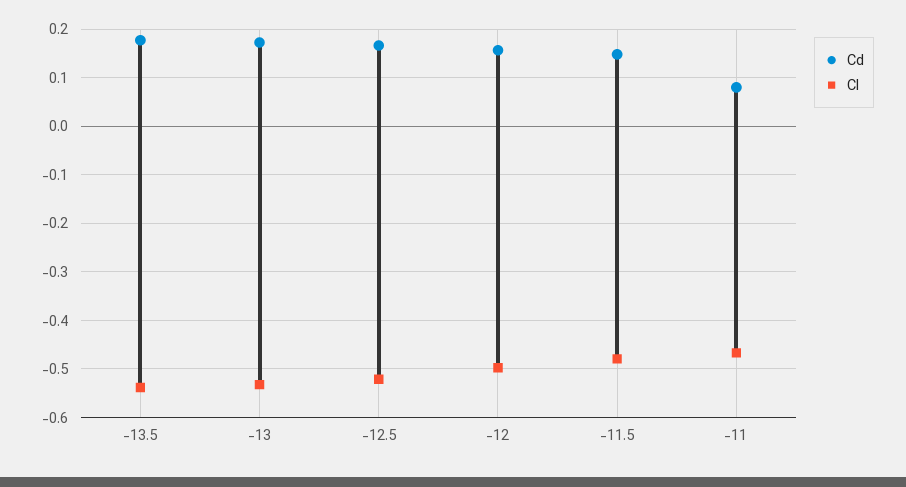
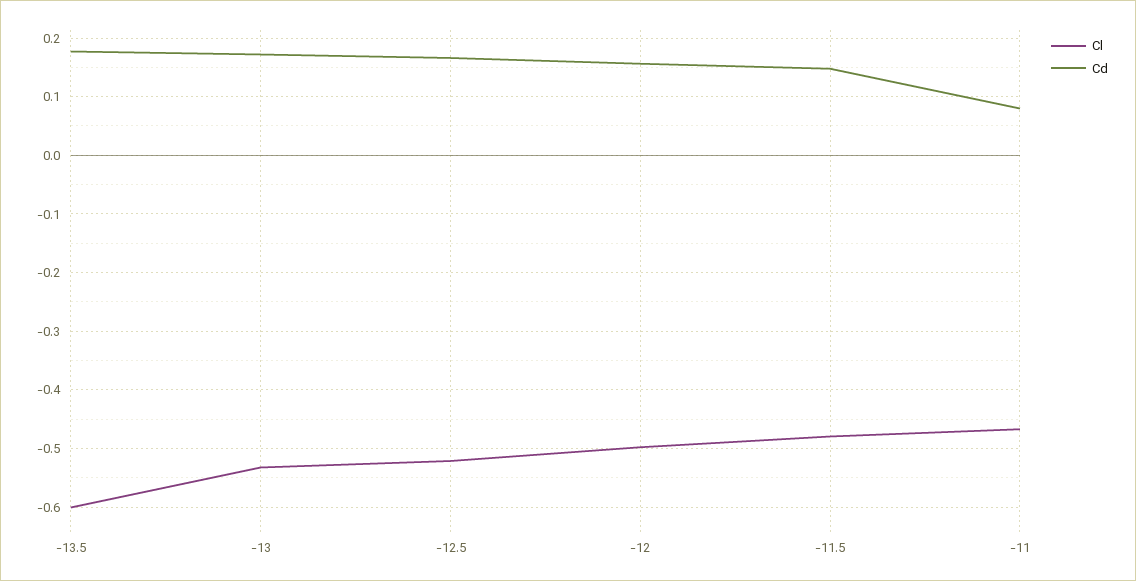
  {
    "Cd": {
      "-13.5": 0.18,
      "-13": 0.18,
      "-12.5": 0.16,
      "-12": 0.16,
      "-11.5": 0.14,
      "-11": 0.08
    },
    "Cl": {
-     "-13.5": -0.54,
+     "-13.5": -0.6,
      "-13": -0.54,
      "-12.5": -0.52,
      "-12": -0.5,
      "-11.5": -0.48,
      "-11": -0.46
    }
  }

